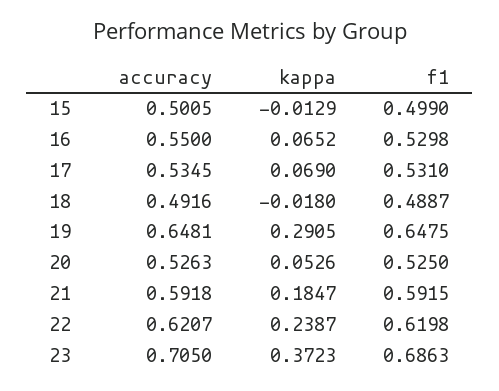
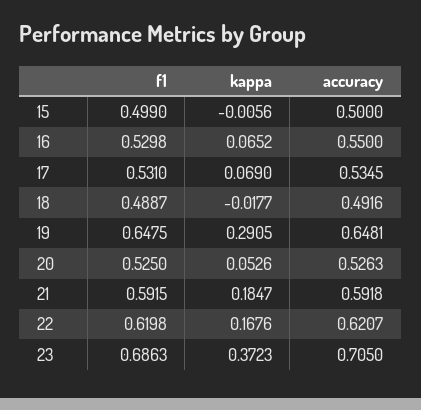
  {
    "accuracy": {
-     "15": 0.5005,
+     "15": 0.5,
      "16": 0.55,
      "17": 0.5345,
      "18": 0.4916,
      "19": 0.6481,
      "20": 0.5263,
      "21": 0.5918,
      "22": 0.6207,
      "23": 0.705
    },
    "kappa": {
-     "15": -0.0129,
+     "15": -0.0056,
      "16": 0.0652,
      "17": 0.069,
-     "18": -0.018,
+     "18": -0.0177,
      "19": 0.2905,
      "20": 0.0526,
      "21": 0.1847,
-     "22": 0.2387,
+     "22": 0.1676,
      "23": 0.3723
    },
    "f1": {
      "15": 0.499,
      "16": 0.5298,
      "17": 0.531,
      "18": 0.4887,
      "19": 0.6475,
      "20": 0.525,
      "21": 0.5915,
      "22": 0.6198,
      "23": 0.6863
    }
  }

